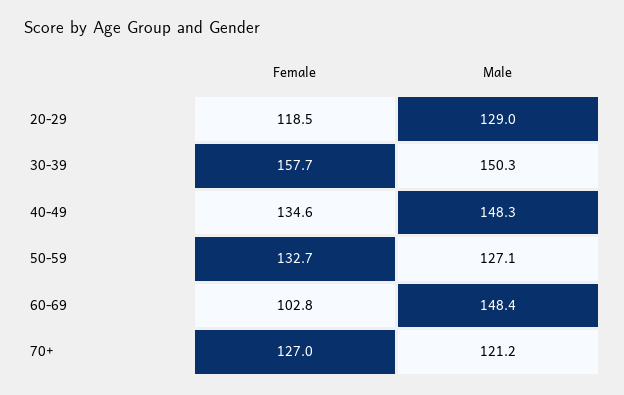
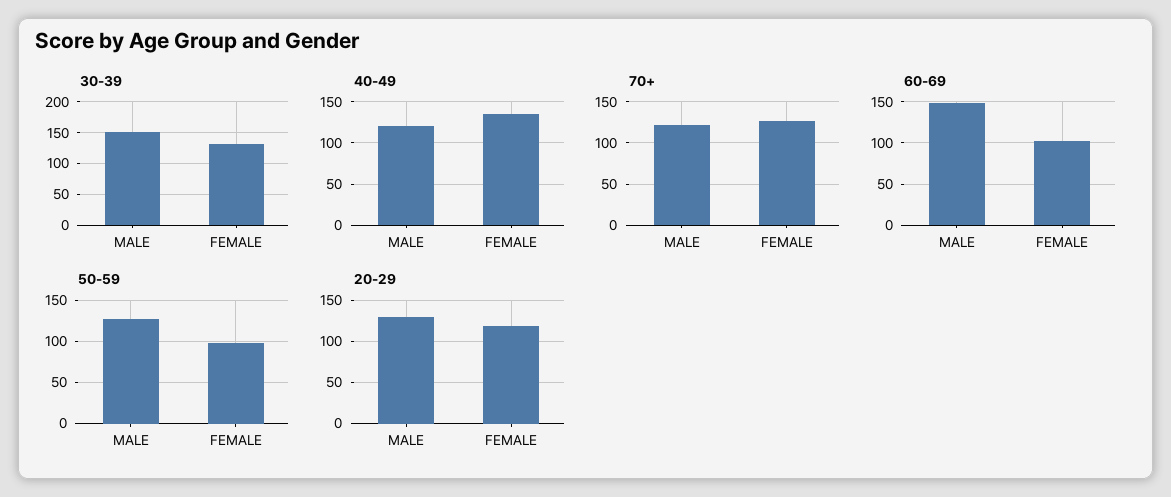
  {
    "20-29": {
      "Female": 118.5,
      "Male": 129
    },
    "30-39": {
-     "Female": 157.7,
+     "Female": 130,
      "Male": 150.3
    },
    "40-49": {
      "Female": 134.6,
-     "Male": 148.3
+     "Male": 120
    },
    "50-59": {
-     "Female": 132.7,
+     "Female": 100,
      "Male": 127.1
    },
    "60-69": {
      "Female": 102.8,
      "Male": 148.4
    },
    "70+": {
      "Female": 127,
      "Male": 121.2
    }
  }

